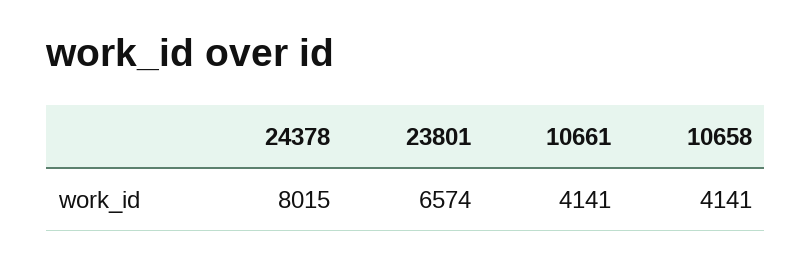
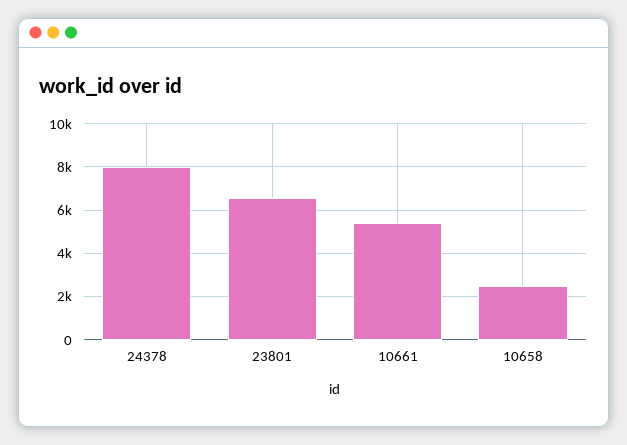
  {
    "24378": 8015,
    "23801": 6574,
-   "10661": 4141,
+   "10661": 5500,
-   "10658": 4141
+   "10658": 2500
  }

